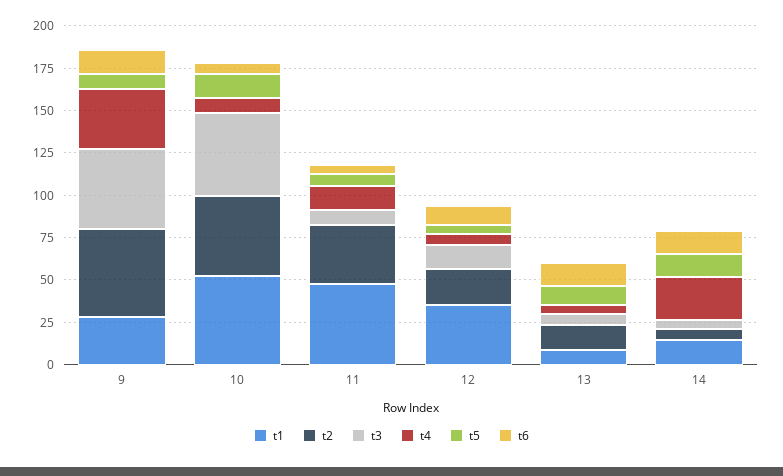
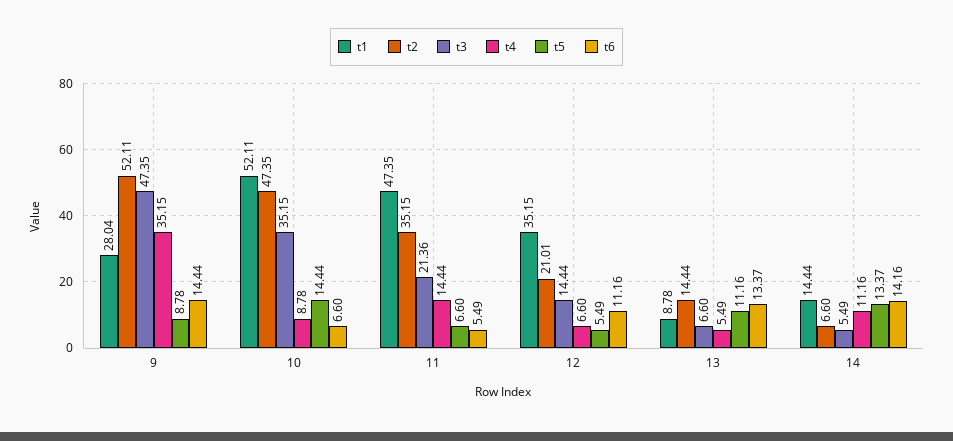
  {
    "t1": {
      "9": 28.04,
      "10": 52.11,
      "11": 47.35,
      "12": 35.15,
      "13": 8.78,
      "14": 14.44
    },
    "t2": {
      "9": 52.11,
      "10": 47.35,
      "11": 35.15,
      "12": 21.01,
      "13": 14.44,
      "14": 6.6
    },
    "t3": {
      "9": 47.35,
-     "10": 50,
+     "10": 35.15,
-     "11": 10,
+     "11": 21.36,
      "12": 14.44,
      "13": 6.6,
      "14": 5.49
    },
    "t4": {
      "9": 35.15,
      "10": 8.78,
      "11": 14.44,
      "12": 6.6,
      "13": 5.49,
-     "14": 25
+     "14": 11.16
    },
    "t5": {
      "9": 8.78,
      "10": 14.44,
      "11": 6.6,
      "12": 5.49,
      "13": 11.16,
      "14": 13.37
    },
    "t6": {
      "9": 14.44,
      "10": 6.6,
      "11": 5.49,
      "12": 11.16,
      "13": 13.37,
      "14": 14.16
    }
  }

